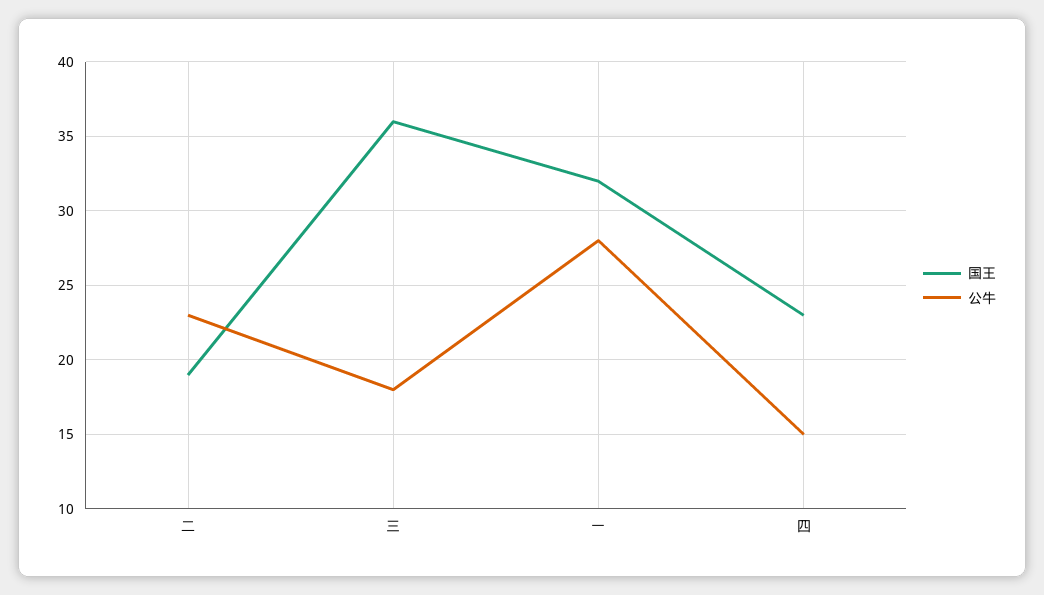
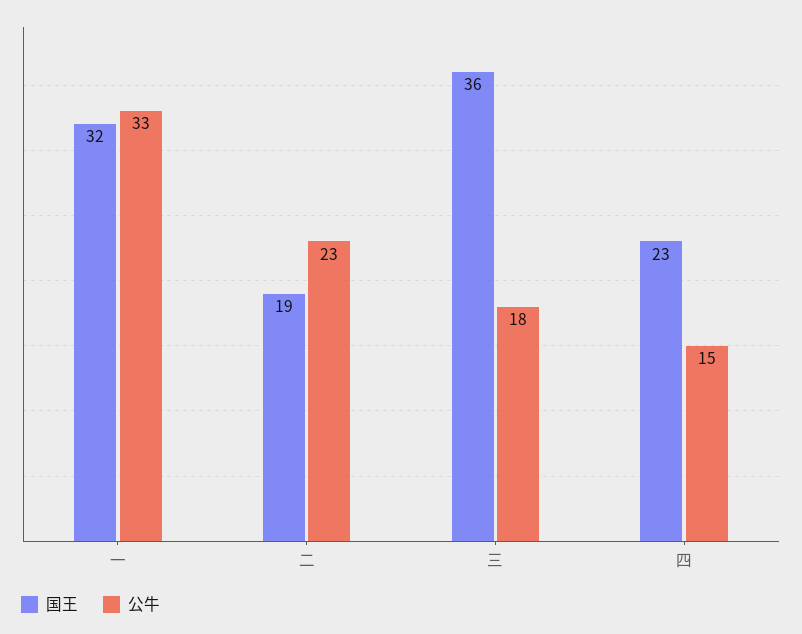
  {
    "国王": {
      "二": 19,
      "三": 36,
      "一": 32,
      "四": 23
    },
    "公牛": {
      "二": 23,
      "三": 18,
-     "一": 28,
+     "一": 33,
      "四": 15
    }
  }

